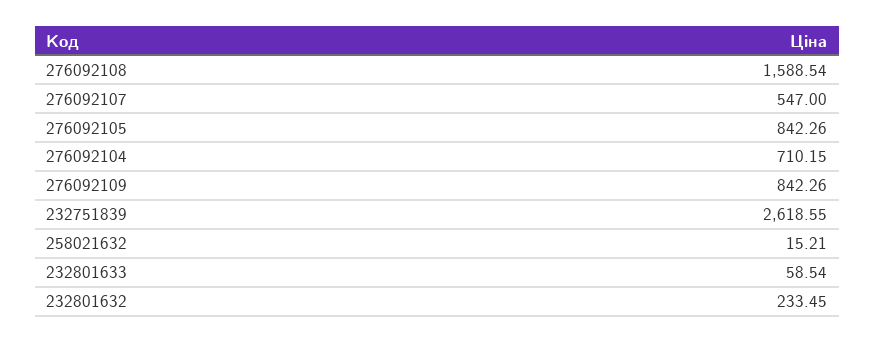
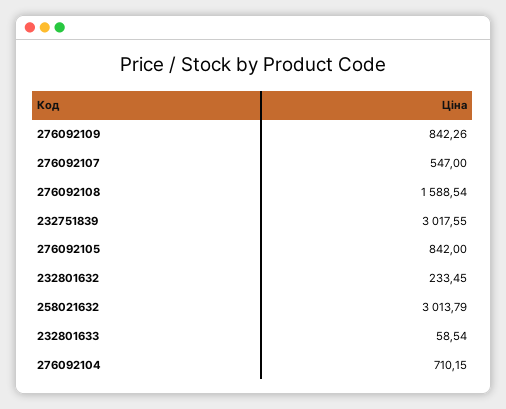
  {
    "276092108": 1588.54,
    "276092107": 547,
-   "276092105": 842.26,
+   "276092105": 842,
    "276092104": 710.15,
    "276092109": 842.26,
-   "232751839": 2618.55,
+   "232751839": 3017.55,
-   "258021632": 15.21,
+   "258021632": 3013.79,
    "232801633": 58.54,
    "232801632": 233.45
  }

